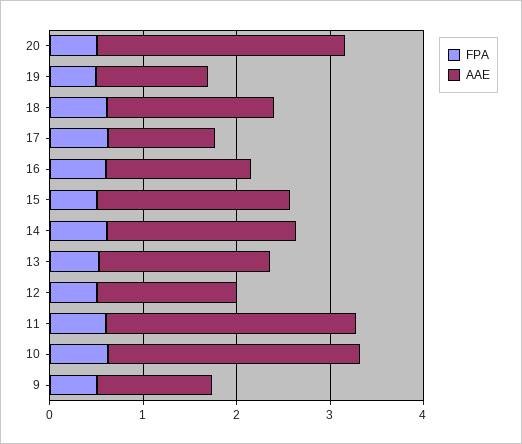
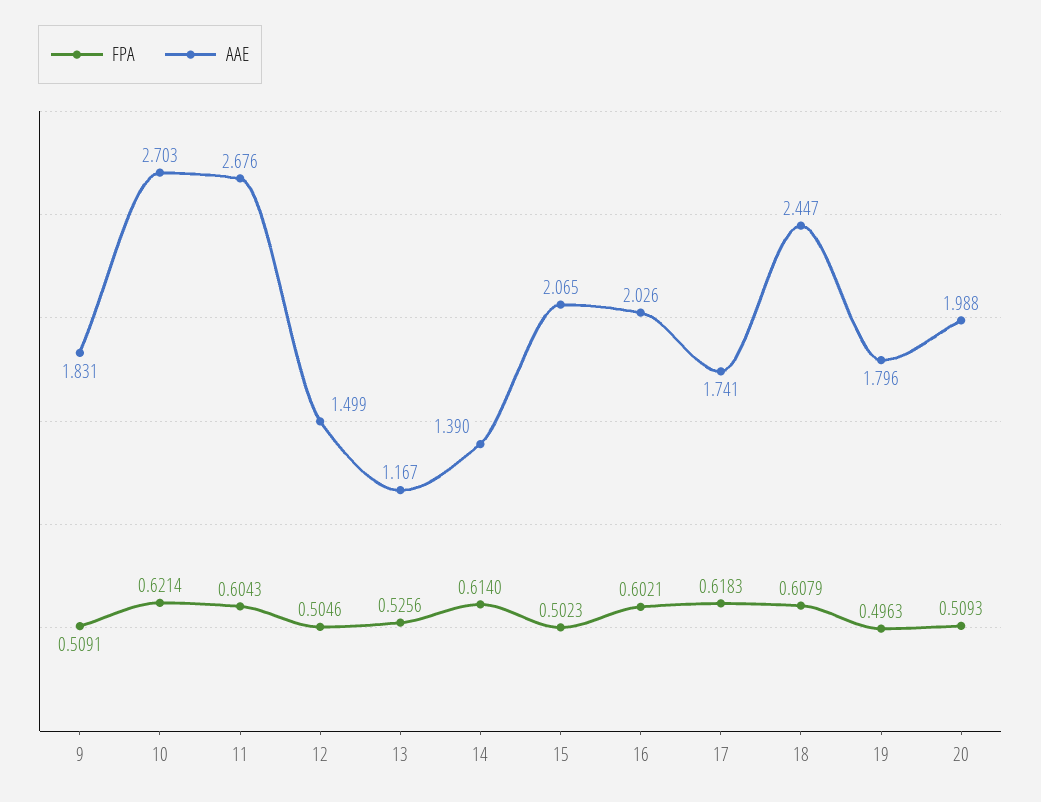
  {
    "FPA": {
      "20": 0.5093,
      "19": 0.4963,
      "18": 0.6079,
      "17": 0.6183,
      "16": 0.6021,
      "15": 0.5023,
      "14": 0.614,
      "13": 0.5256,
      "12": 0.5046,
      "11": 0.6043,
      "10": 0.6214,
      "9": 0.5091
    },
    "AAE": {
-     "20": 2.6,
+     "20": 1.988,
-     "19": 1.2,
+     "19": 1.796,
-     "18": 1.8,
+     "18": 2.447,
-     "17": 1.2,
+     "17": 1.741,
-     "16": 1.6,
+     "16": 2.026,
      "15": 2.065,
-     "14": 2,
+     "14": 1.39,
-     "13": 1.8,
+     "13": 1.167,
      "12": 1.499,
      "11": 2.676,
      "10": 2.703,
-     "9": 1.2
+     "9": 1.831
    }
  }

